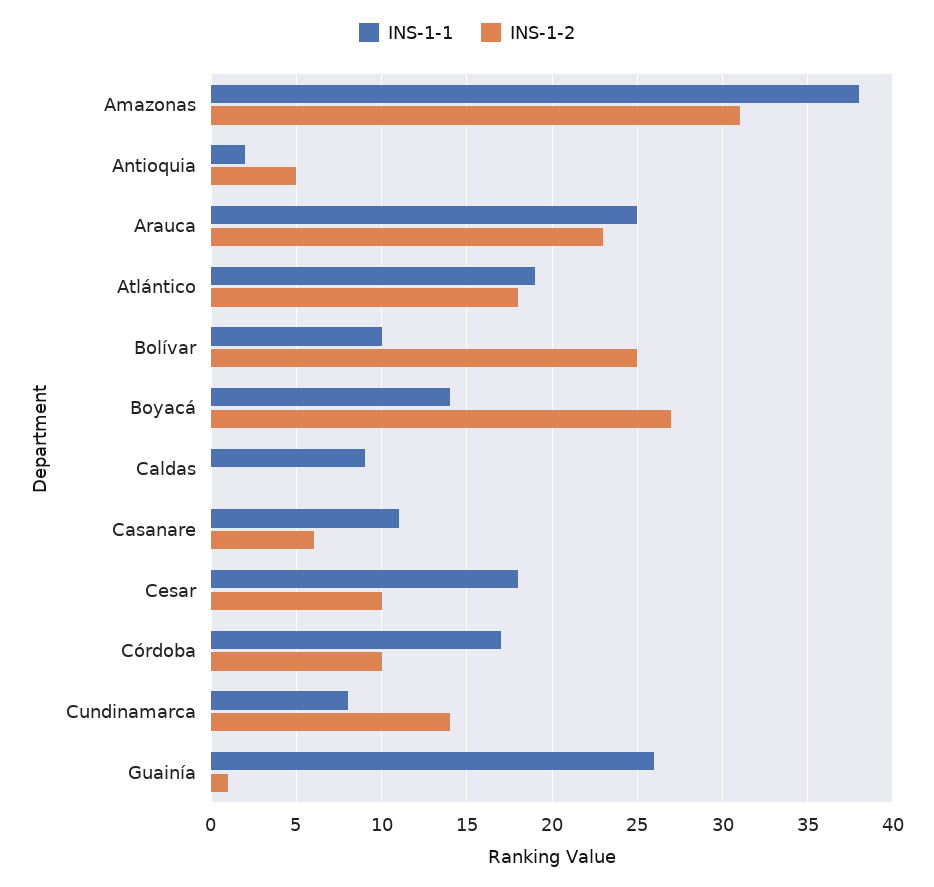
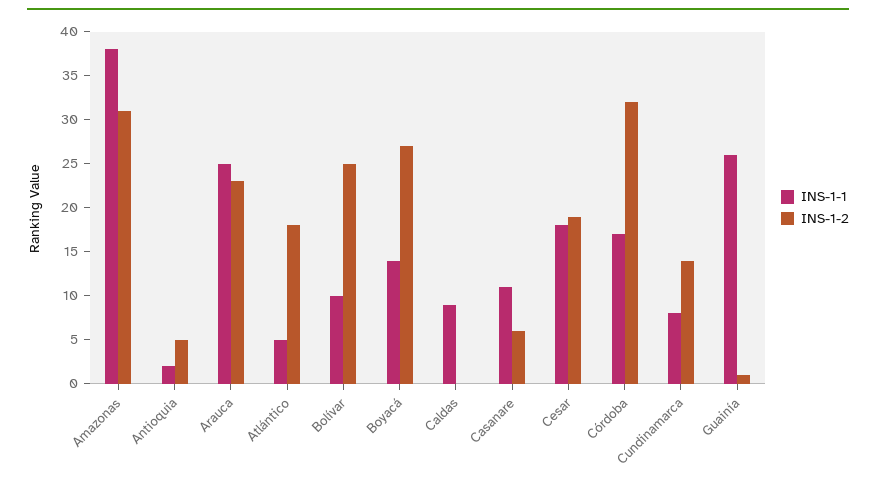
  {
    "INS-1-1": {
      "Amazonas": 38,
      "Antioquia": 2,
      "Arauca": 25,
-     "Atlántico": 19,
+     "Atlántico": 5,
      "Bolívar": 10,
      "Boyacá": 14,
      "Caldas": 9,
      "Casanare": 11,
      "Cesar": 18,
      "Córdoba": 17,
      "Cundinamarca": 8,
      "Guainía": 26
    },
    "INS-1-2": {
      "Amazonas": 31,
      "Antioquia": 5,
      "Arauca": 23,
      "Atlántico": 18,
      "Bolívar": 25,
      "Boyacá": 27,
      "Caldas": 0,
      "Casanare": 6,
-     "Cesar": 10,
+     "Cesar": 19,
-     "Córdoba": 10,
+     "Córdoba": 32,
      "Cundinamarca": 14,
      "Guainía": 1
    }
  }

